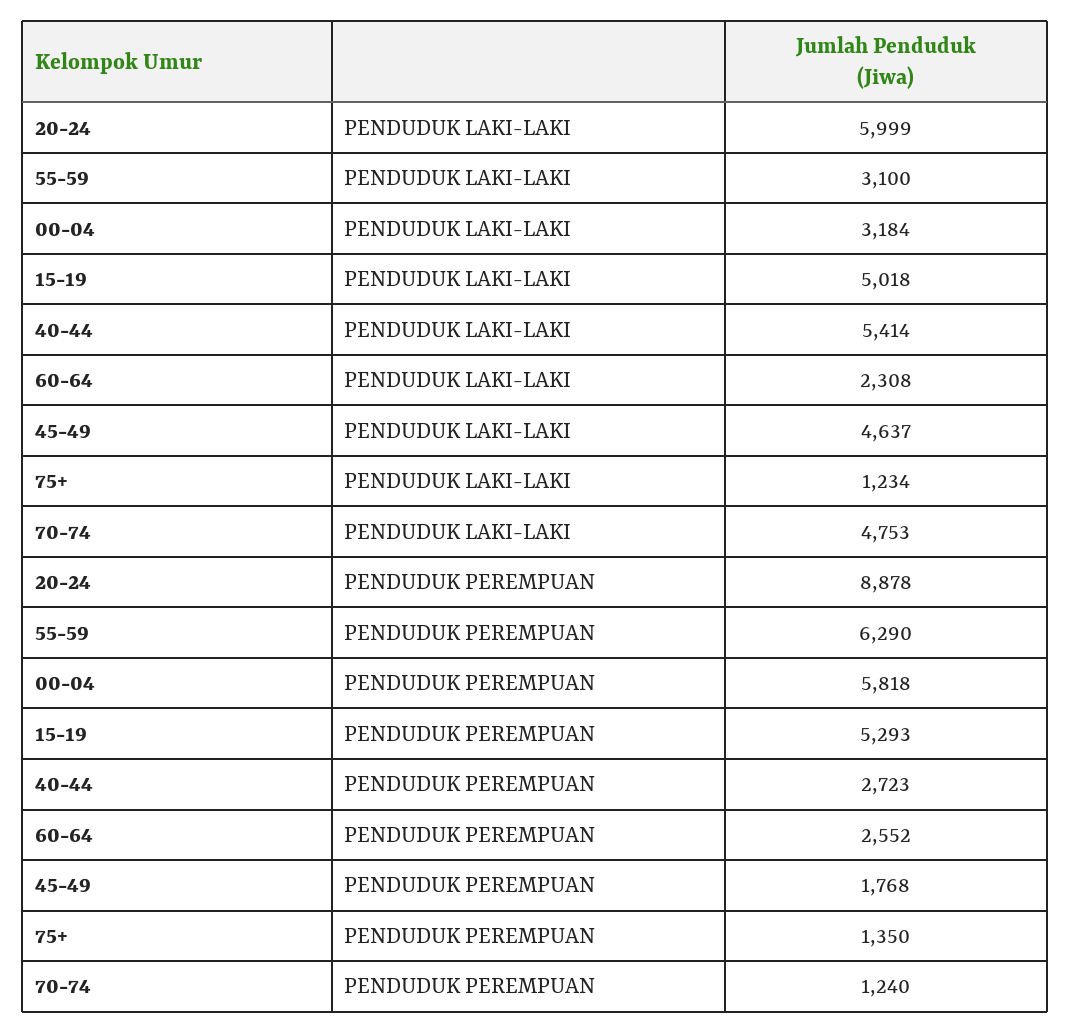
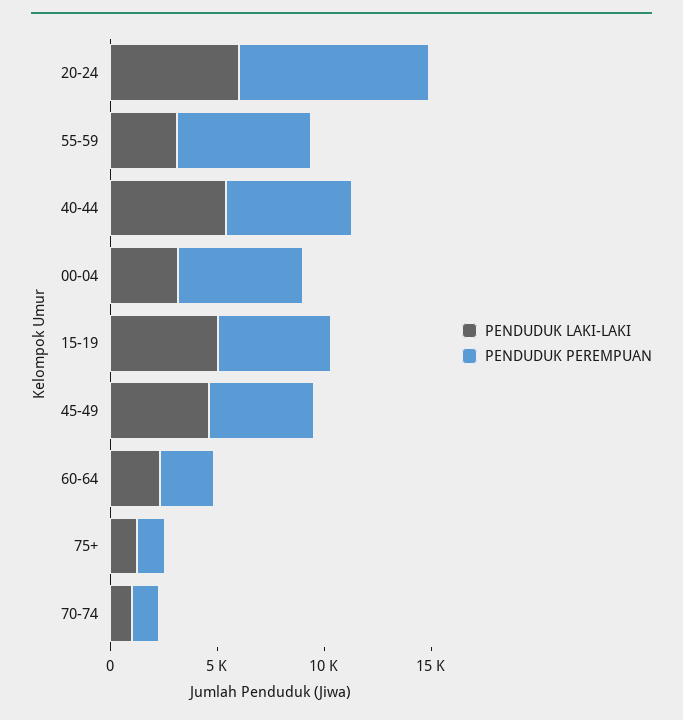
  {
    "PENDUDUK LAKI-LAKI": {
      "20-24": 5999,
      "55-59": 3100,
      "00-04": 3184,
      "15-19": 5018,
      "40-44": 5414,
      "60-64": 2308,
      "45-49": 4637,
      "75+": 1234,
-     "70-74": 4753
+     "70-74": 1000
    },
    "PENDUDUK PEREMPUAN": {
      "20-24": 8878,
      "55-59": 6290,
      "00-04": 5818,
      "15-19": 5293,
-     "40-44": 2723,
+     "40-44": 6000,
      "60-64": 2552,
-     "45-49": 1768,
+     "45-49": 5000,
      "75+": 1350,
      "70-74": 1240
    }
  }

